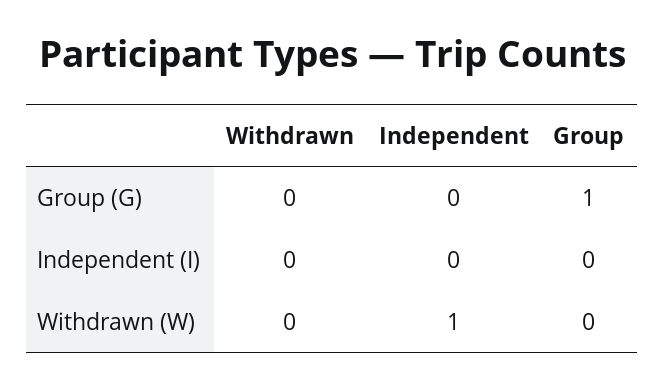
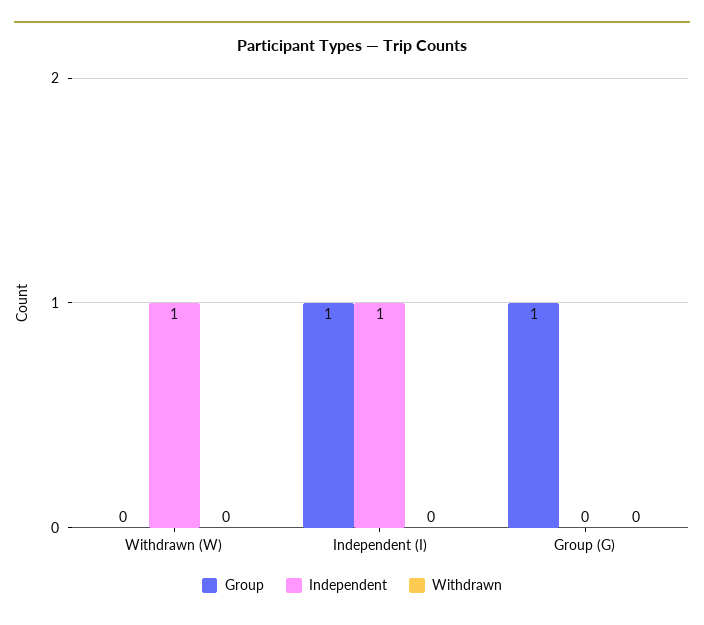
  {
    "Withdrawn": {
      "Group (G)": 0,
      "Independent (I)": 0,
      "Withdrawn (W)": 0
    },
    "Independent": {
      "Group (G)": 0,
-     "Independent (I)": 0,
+     "Independent (I)": 1,
      "Withdrawn (W)": 1
    },
    "Group": {
      "Group (G)": 1,
-     "Independent (I)": 0,
+     "Independent (I)": 1,
      "Withdrawn (W)": 0
    }
  }

